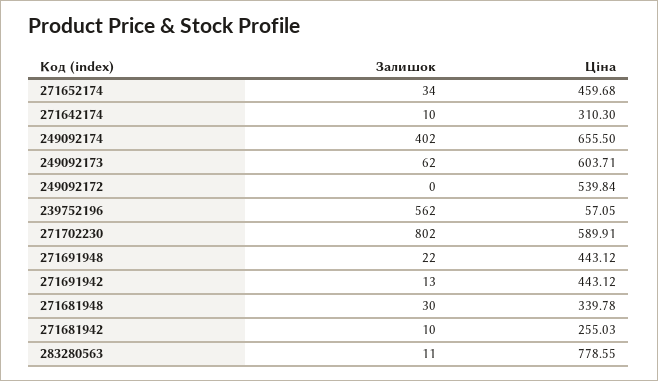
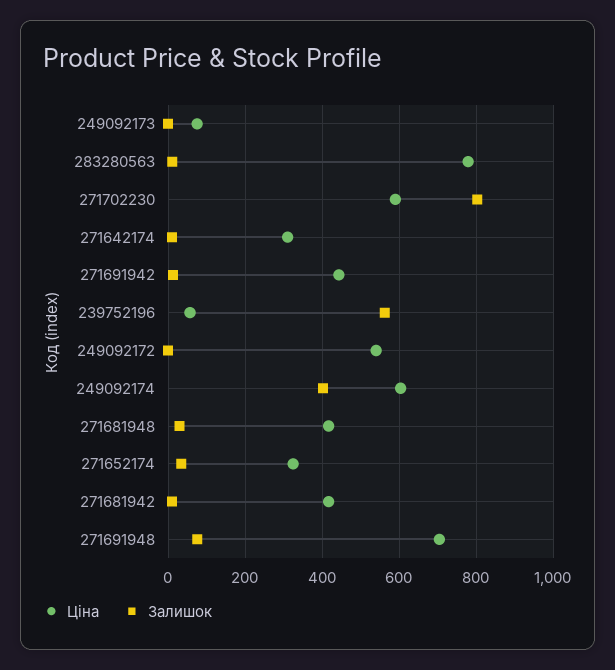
  {
    "Залишок": {
      "271652174": 34,
      "271642174": 10,
      "249092174": 402,
-     "249092173": 62,
+     "249092173": 0,
      "249092172": 0,
      "239752196": 562,
      "271702230": 802,
-     "271691948": 22,
+     "271691948": 80,
      "271691942": 13,
      "271681948": 30,
      "271681942": 10,
      "283280563": 11
    },
    "Ціна": {
-     "271652174": 459.68,
+     "271652174": 320,
      "271642174": 310.3,
-     "249092174": 655.5,
+     "249092174": 600,
-     "249092173": 603.71,
+     "249092173": 80,
      "249092172": 539.84,
      "239752196": 57.05,
      "271702230": 589.91,
-     "271691948": 443.12,
+     "271691948": 700,
      "271691942": 443.12,
-     "271681948": 339.78,
+     "271681948": 420,
-     "271681942": 255.03,
+     "271681942": 420,
      "283280563": 778.55
    }
  }

